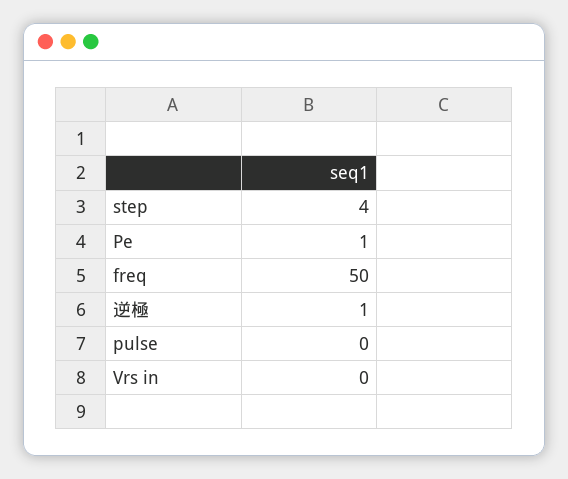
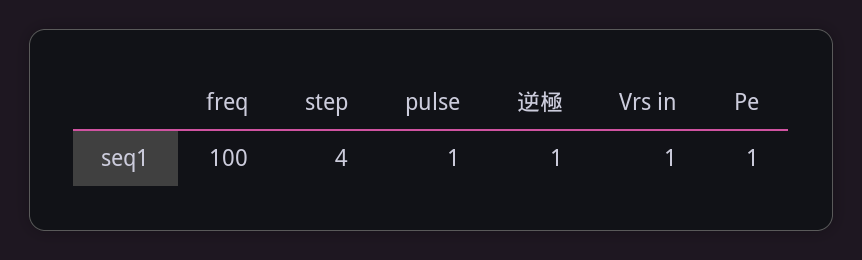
  {
    "step": 4,
    "Pe": 1,
-   "freq": 50,
+   "freq": 100,
    "逆極": 1,
-   "pulse": 0,
+   "pulse": 1,
-   "Vrs in": 0
+   "Vrs in": 1
  }

